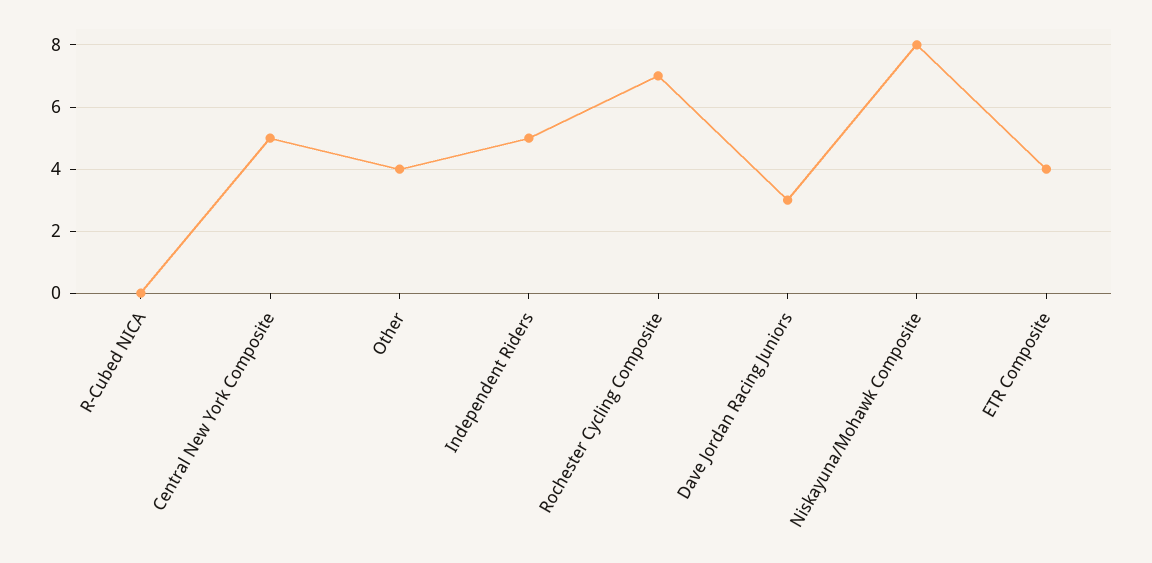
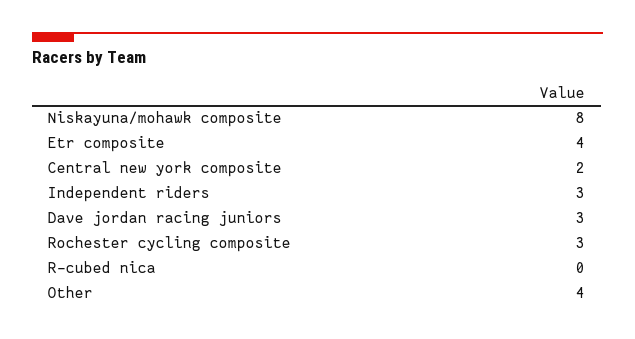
  {
    "R-Cubed NICA": 0,
-   "Central New York Composite": 5,
+   "Central New York Composite": 2,
    "Other": 4,
-   "Independent Riders": 5,
+   "Independent Riders": 3,
-   "Rochester Cycling Composite": 7,
+   "Rochester Cycling Composite": 3,
    "Dave Jordan Racing Juniors": 3,
    "Niskayuna/Mohawk Composite": 8,
    "ETR Composite": 4
  }

